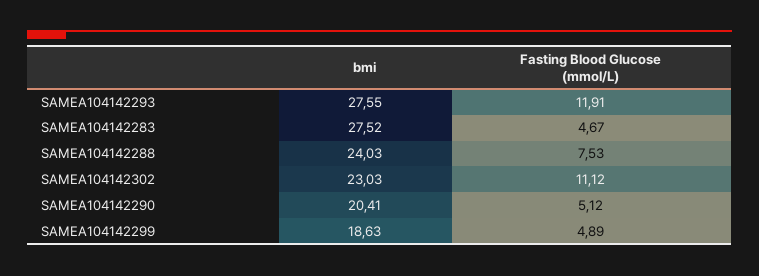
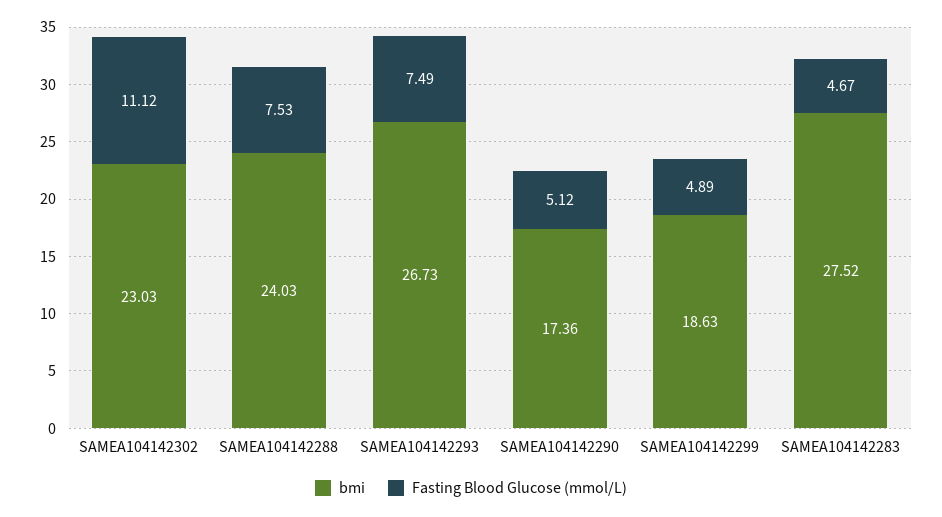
  {
    "bmi": {
-     "SAMEA104142293": 27.55,
+     "SAMEA104142293": 26.73,
      "SAMEA104142283": 27.52,
      "SAMEA104142288": 24.03,
      "SAMEA104142302": 23.03,
-     "SAMEA104142290": 20.41,
+     "SAMEA104142290": 17.36,
      "SAMEA104142299": 18.63
    },
    "Fasting Blood Glucose (mmol/L)": {
-     "SAMEA104142293": 11.91,
+     "SAMEA104142293": 7.49,
      "SAMEA104142283": 4.67,
      "SAMEA104142288": 7.53,
      "SAMEA104142302": 11.12,
      "SAMEA104142290": 5.12,
      "SAMEA104142299": 4.89
    }
  }

